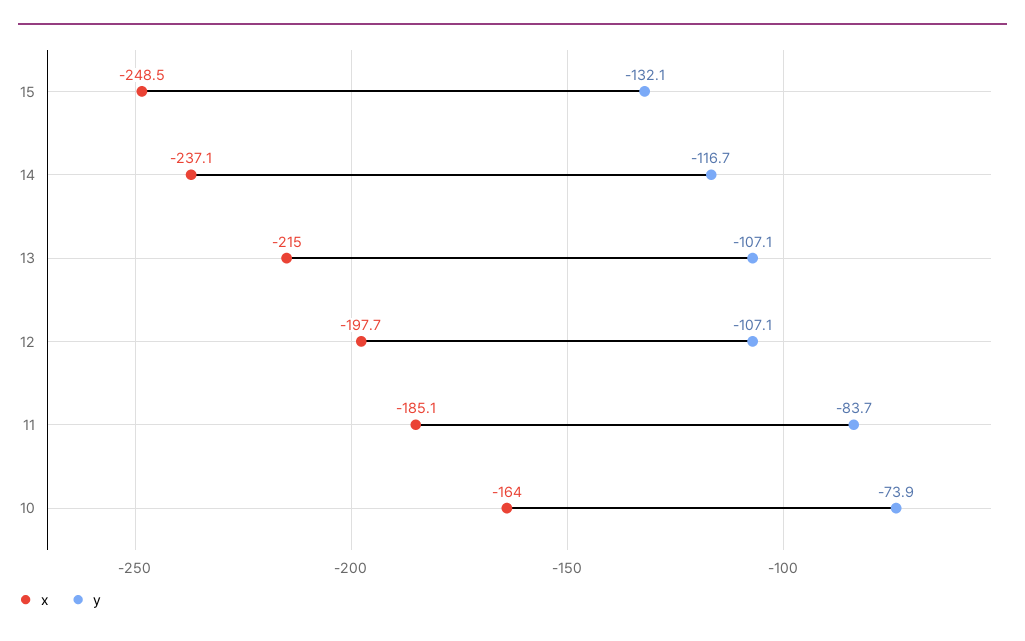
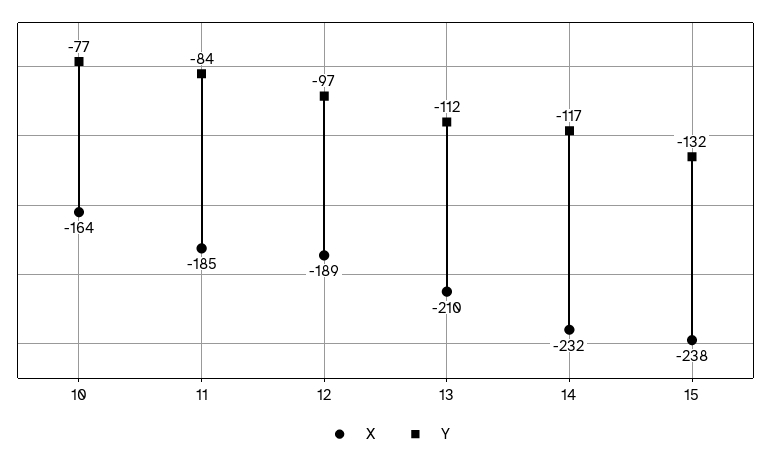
  {
    "x": {
-     "15": -248.5,
+     "15": -238,
-     "14": -237.1,
+     "14": -232,
-     "13": -215,
+     "13": -210,
-     "12": -197.7,
+     "12": -189,
      "11": -185.1,
      "10": -164
    },
    "y": {
      "15": -132.1,
      "14": -116.7,
-     "13": -107.1,
+     "13": -112,
-     "12": -107.1,
+     "12": -97,
      "11": -83.7,
-     "10": -73.9
+     "10": -77
    }
  }

